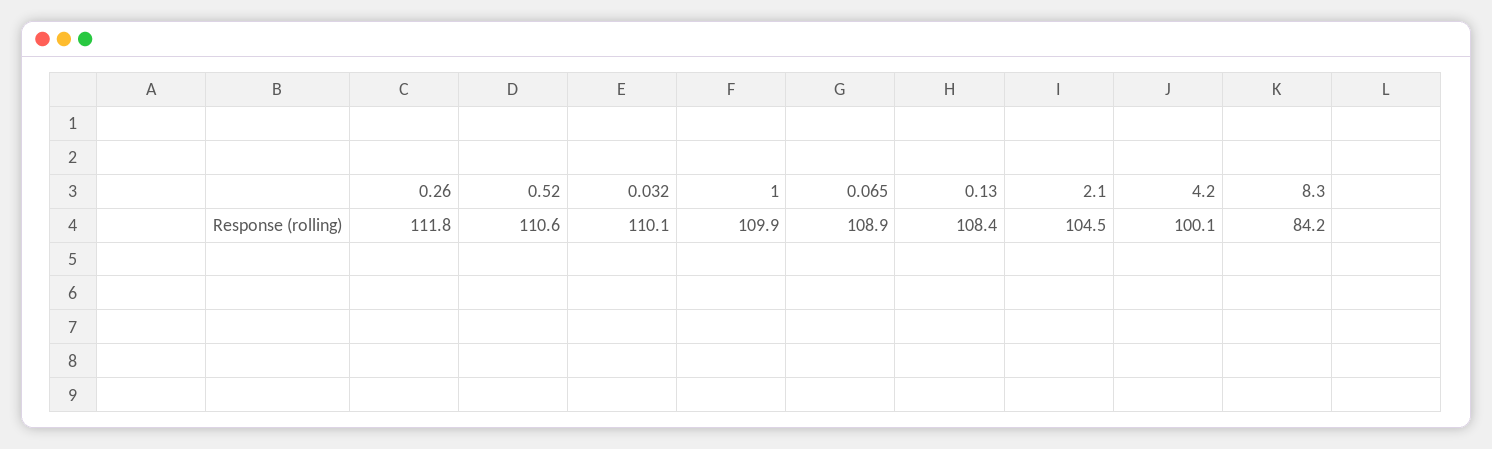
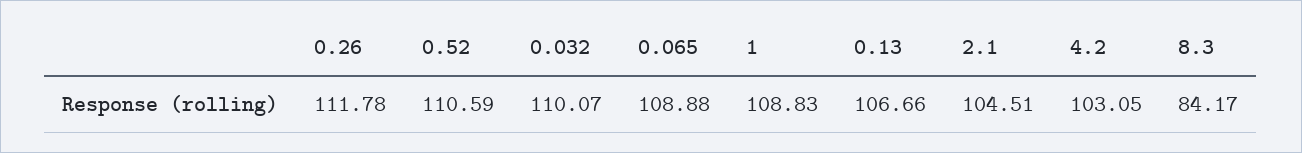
  {
    "0.26": 111.78,
    "0.52": 110.59,
    "0.032": 110.07,
-   "1": 109.9,
+   "1": 108.83,
    "0.065": 108.88,
-   "0.13": 108.4,
+   "0.13": 106.66,
    "2.1": 104.51,
-   "4.2": 100.1,
+   "4.2": 103.05,
    "8.3": 84.17
  }

